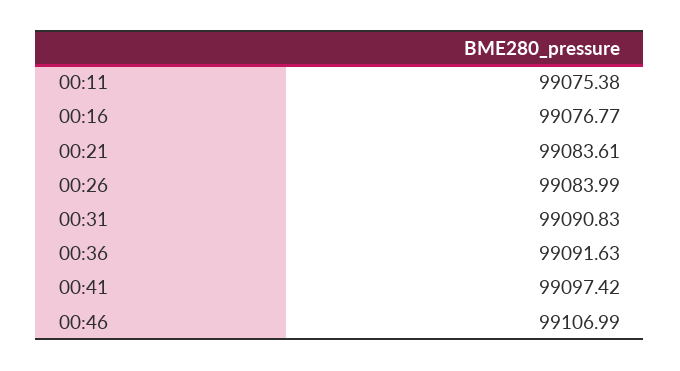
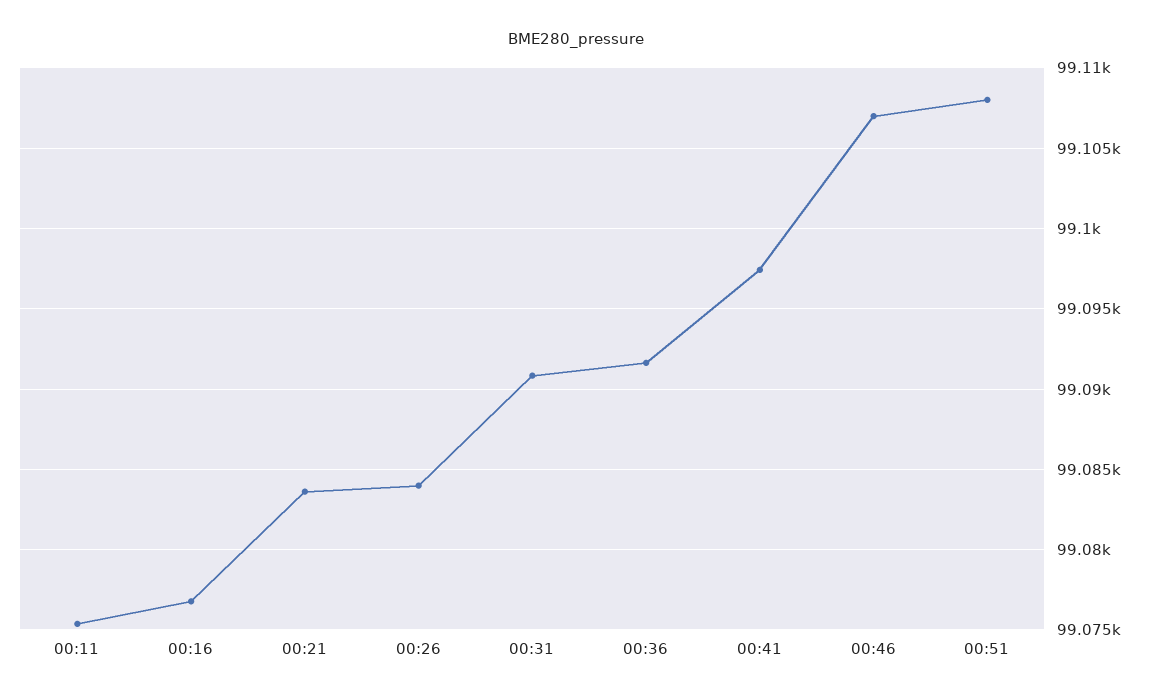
  {
    "00:11": 99075.38,
    "00:16": 99076.77,
    "00:21": 99083.61,
    "00:26": 99083.99,
    "00:31": 99090.83,
    "00:36": 99091.63,
    "00:41": 99097.42,
-   "00:46": 99106.99
+   "00:46": 99106.99,
+   "00:51": 99108
  }

